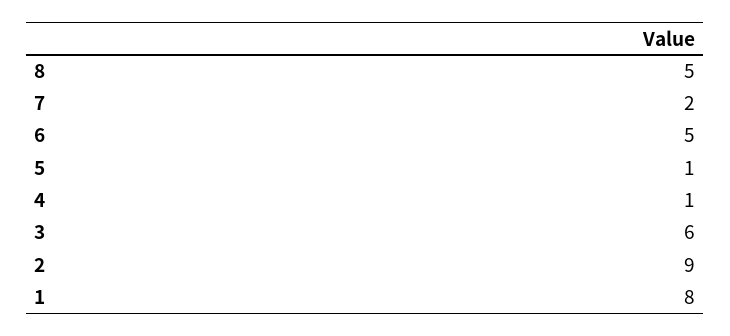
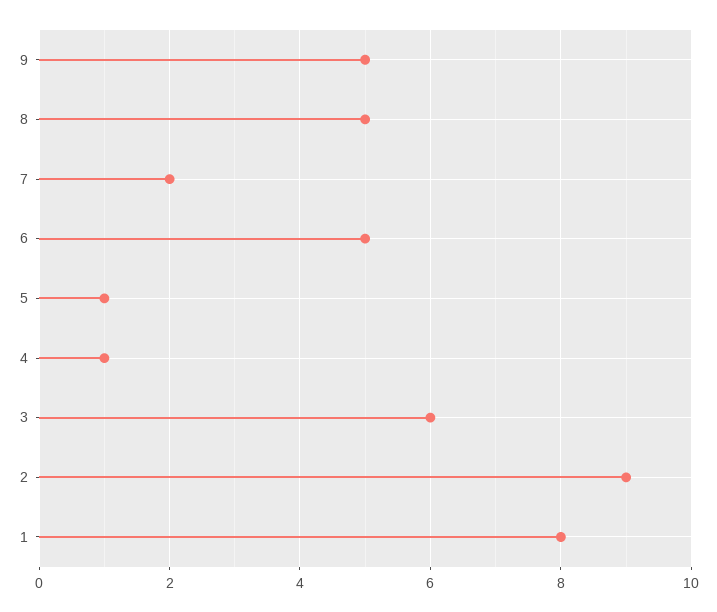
  {
    "8": 5,
    "7": 2,
    "6": 5,
    "5": 1,
    "4": 1,
    "3": 6,
    "2": 9,
-   "1": 8
+   "1": 8,
+   "9": 5
  }

